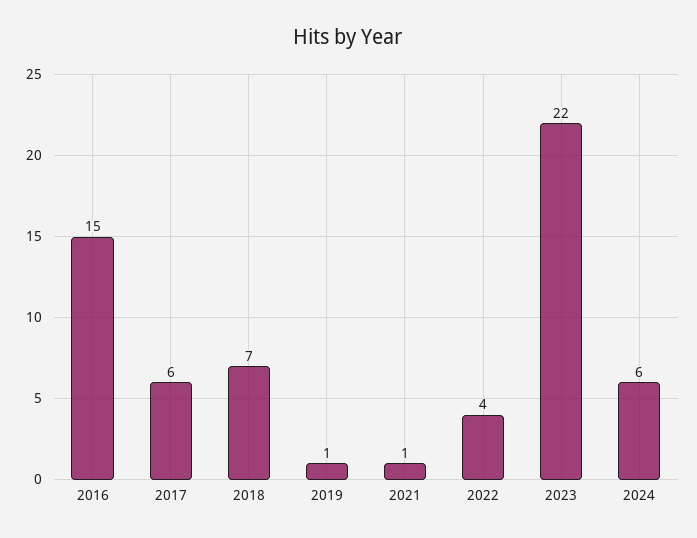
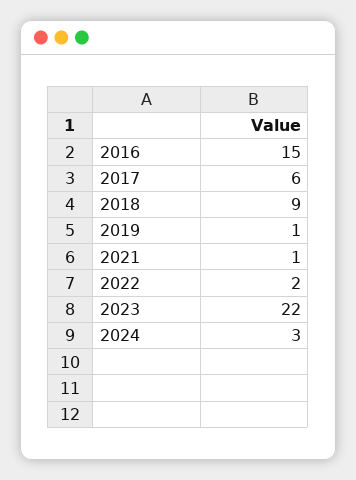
  {
    "2016": 15,
    "2017": 6,
-   "2018": 7,
+   "2018": 9,
    "2019": 1,
    "2021": 1,
-   "2022": 4,
+   "2022": 2,
    "2023": 22,
-   "2024": 6
+   "2024": 3
  }

